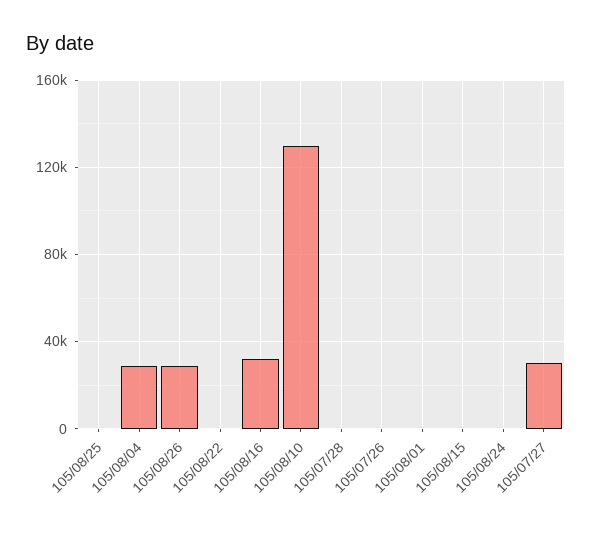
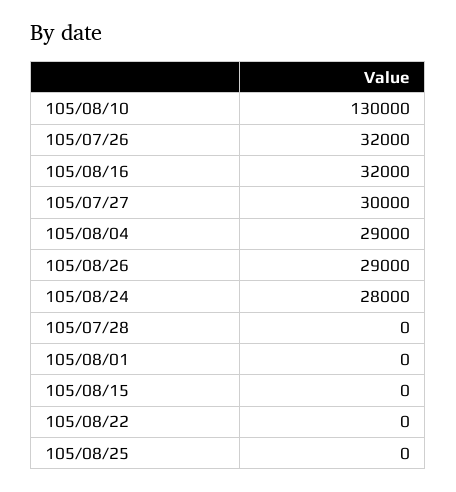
  {
    "105/08/25": 0,
    "105/08/04": 29000,
    "105/08/26": 29000,
    "105/08/22": 0,
    "105/08/16": 32000,
    "105/08/10": 130000,
    "105/07/28": 0,
-   "105/07/26": 0,
+   "105/07/26": 32000,
    "105/08/01": 0,
    "105/08/15": 0,
-   "105/08/24": 0,
+   "105/08/24": 28000,
    "105/07/27": 30000
  }

